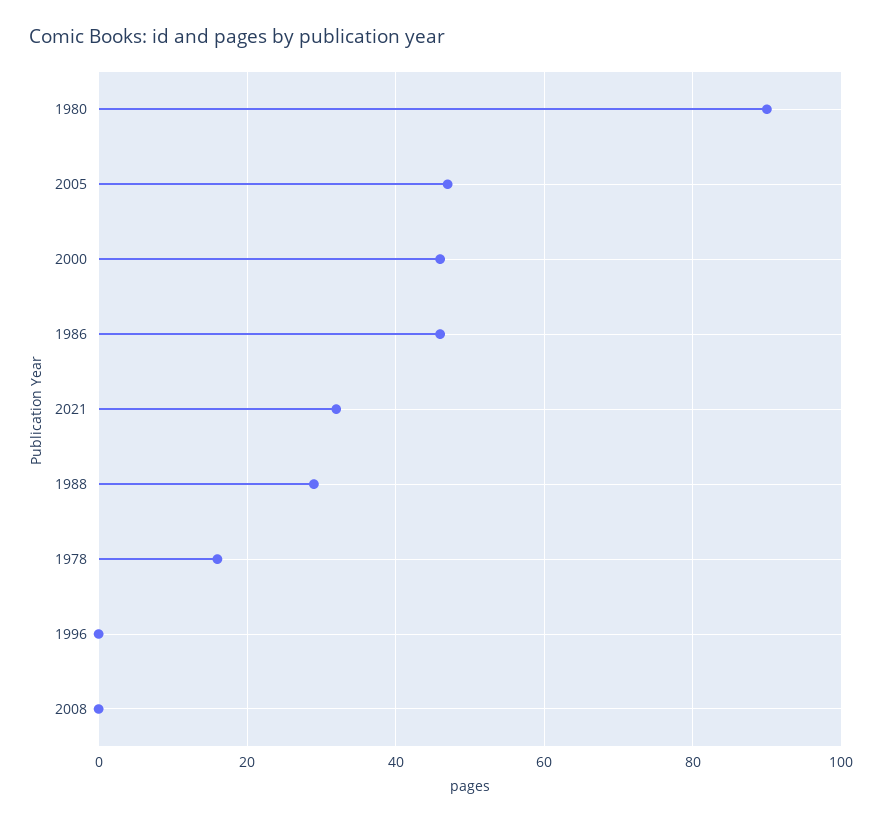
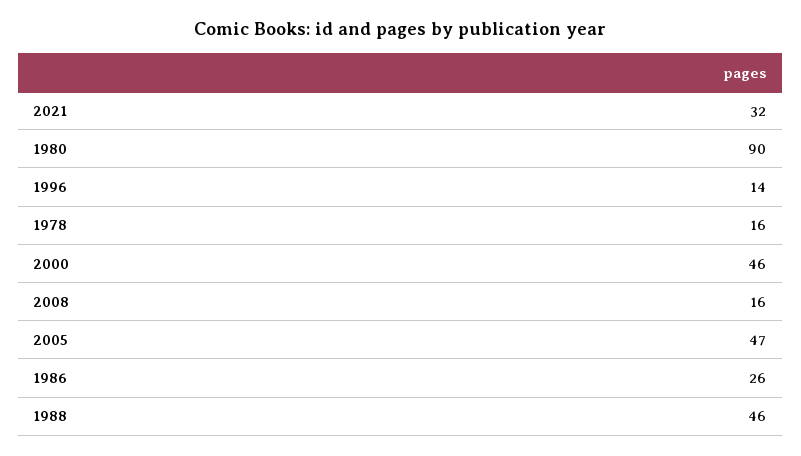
  {
    "1980": 90,
    "2005": 47,
    "2000": 46,
-   "1986": 45,
+   "1986": 26,
    "2021": 32,
-   "1988": 30,
+   "1988": 46,
    "1978": 16,
-   "1996": 0,
+   "1996": 14,
-   "2008": 0
+   "2008": 16
  }

